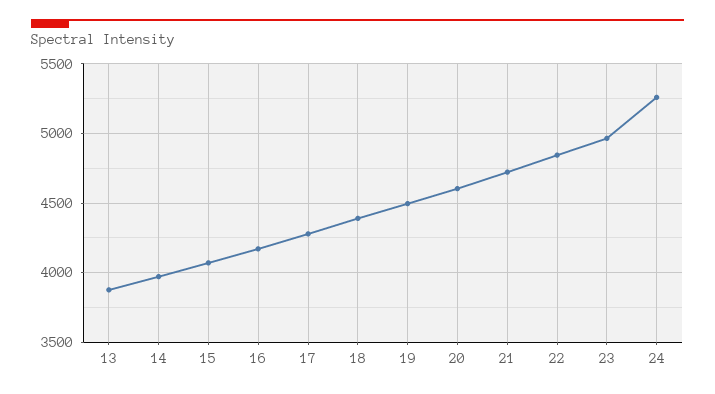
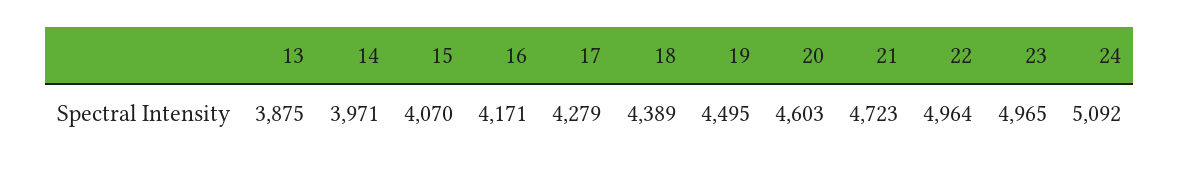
  {
    "13": 3875,
    "14": 3971,
    "15": 4070,
    "16": 4171,
    "17": 4279,
    "18": 4389,
    "19": 4495,
    "20": 4603,
    "21": 4723,
-   "22": 4850,
+   "22": 4964,
    "23": 4965,
-   "24": 5250
+   "24": 5092
  }

